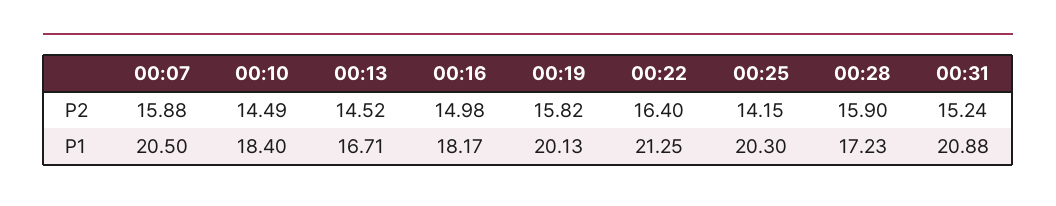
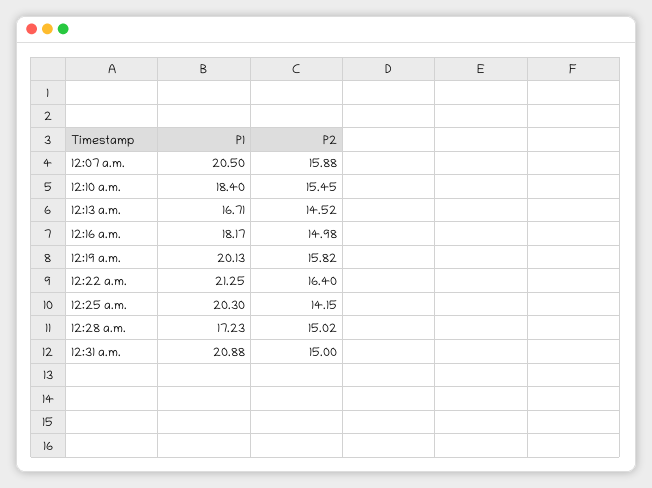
  {
    "00:07": {
      "P2": 15.88,
      "P1": 20.5
    },
    "00:10": {
-     "P2": 14.49,
+     "P2": 15.45,
      "P1": 18.4
    },
    "00:13": {
      "P2": 14.52,
      "P1": 16.71
    },
    "00:16": {
      "P2": 14.98,
      "P1": 18.17
    },
    "00:19": {
      "P2": 15.82,
      "P1": 20.13
    },
    "00:22": {
      "P2": 16.4,
      "P1": 21.25
    },
    "00:25": {
      "P2": 14.15,
      "P1": 20.3
    },
    "00:28": {
-     "P2": 15.9,
+     "P2": 15.02,
      "P1": 17.23
    },
    "00:31": {
-     "P2": 15.24,
+     "P2": 15,
      "P1": 20.88
    }
  }

